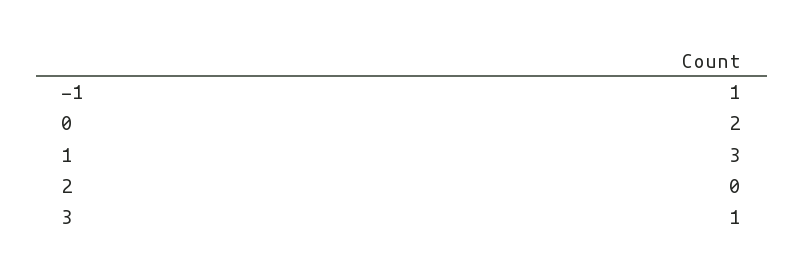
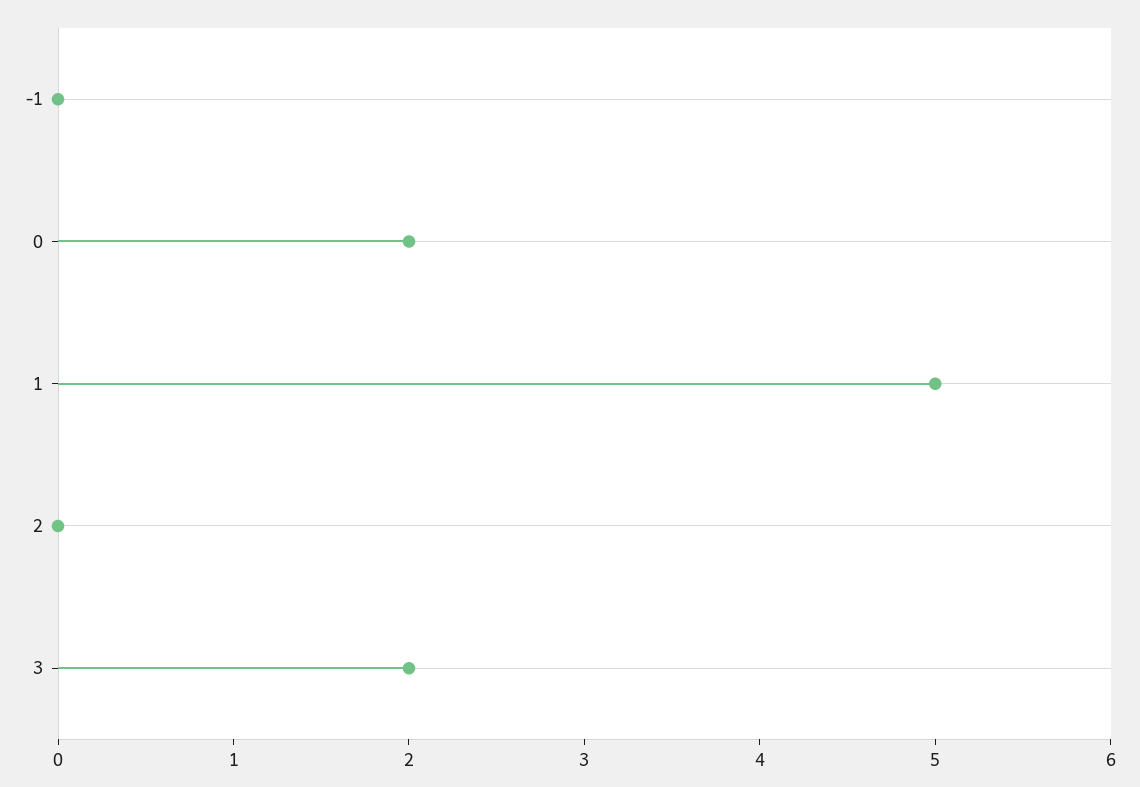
  {
-   "-1": 1,
+   "-1": 0,
    "0": 2,
-   "1": 3,
+   "1": 5,
    "2": 0,
-   "3": 1
+   "3": 2
  }

